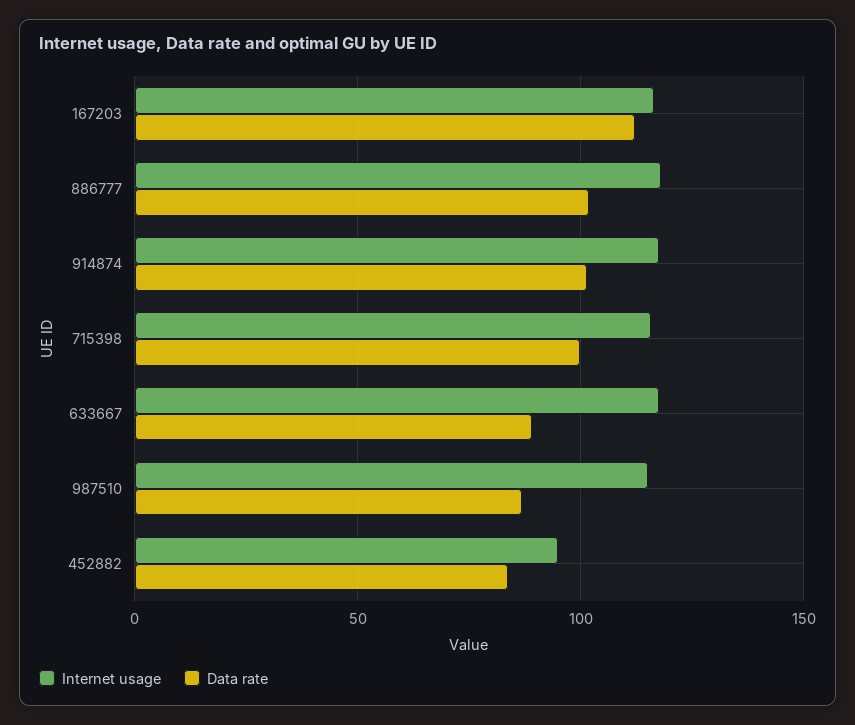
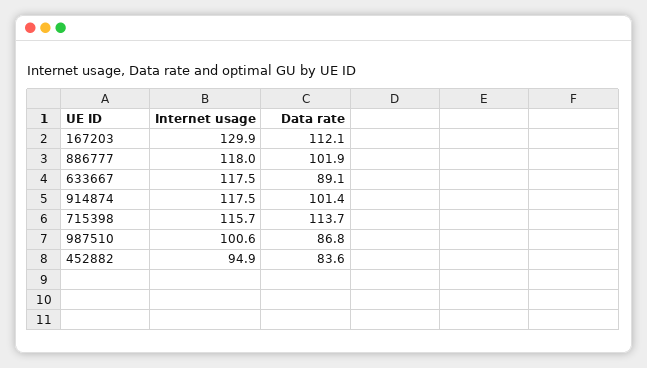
  {
    "Internet usage": {
-     "167203": 115,
+     "167203": 129.9,
      "886777": 118,
      "914874": 117.5,
      "715398": 115.7,
      "633667": 117.5,
-     "987510": 115,
+     "987510": 100.6,
      "452882": 94.9
    },
    "Data rate": {
      "167203": 112.1,
      "886777": 101.9,
      "914874": 101.4,
-     "715398": 100,
+     "715398": 113.7,
      "633667": 89.1,
      "987510": 86.8,
      "452882": 83.6
    }
  }

